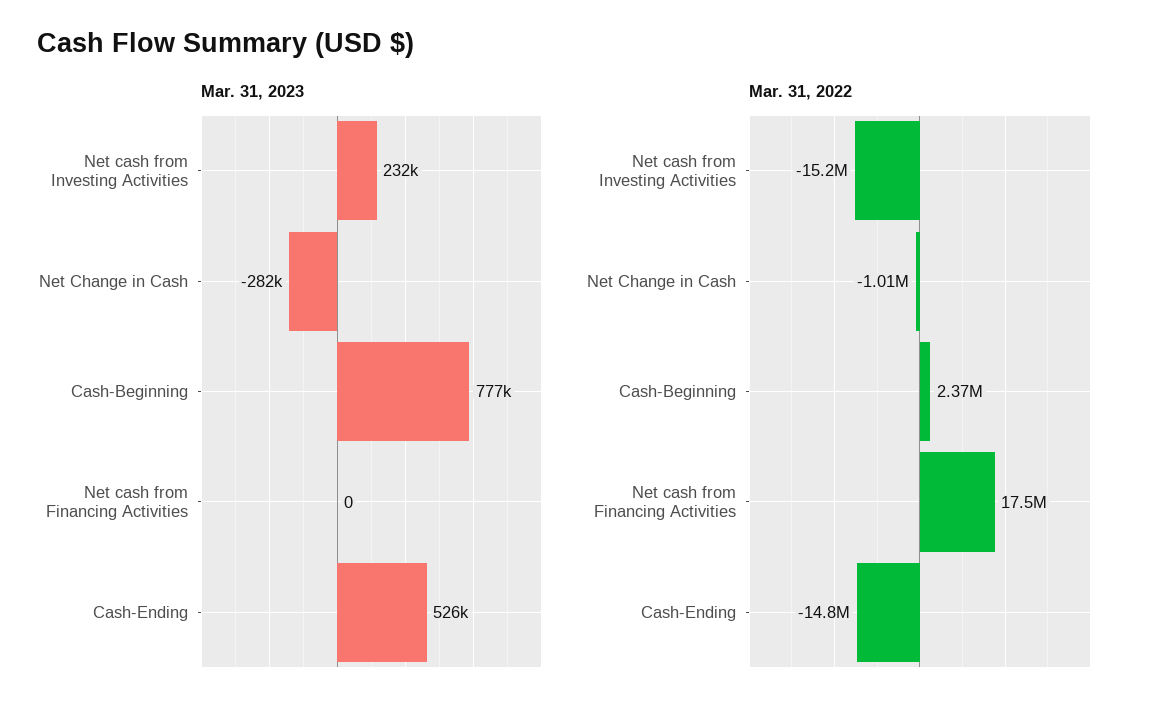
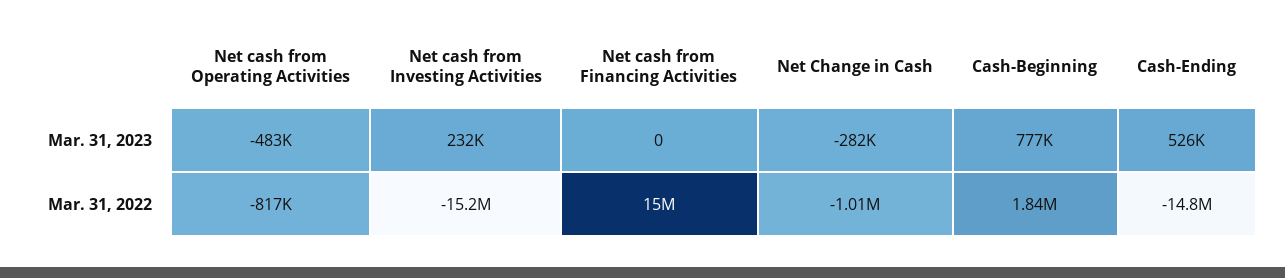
  {
    "Mar. 31, 2023": {
      "Net cash from Investing Activities": 232000,
      "Net Change in Cash": -282000,
      "Cash-Beginning": 777000,
      "Net cash from Financing Activities": 0,
-     "Cash-Ending": 526000
+     "Cash-Ending": 526000,
+     "Net cash from Operating Activities": -483000
    },
    "Mar. 31, 2022": {
      "Net cash from Investing Activities": -15200000,
      "Net Change in Cash": -1010000,
-     "Cash-Beginning": 2370000,
+     "Cash-Beginning": 1840000,
-     "Net cash from Financing Activities": 17500000,
+     "Net cash from Financing Activities": 15000000,
-     "Cash-Ending": -14800000
+     "Cash-Ending": -14800000,
+     "Net cash from Operating Activities": -817000
    }
  }

